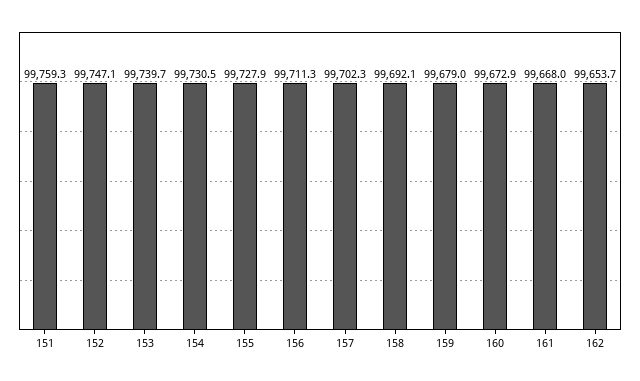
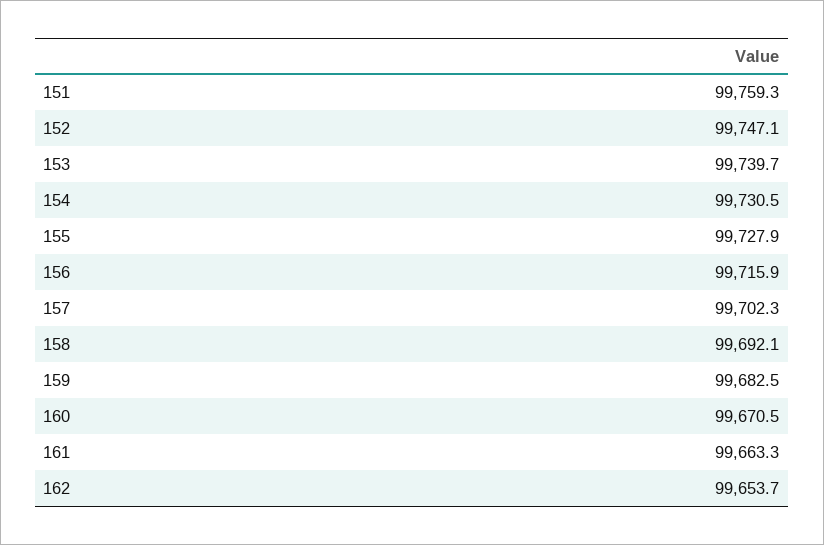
  {
    "151": 99759.3,
    "152": 99747.1,
    "153": 99739.7,
    "154": 99730.5,
    "155": 99727.9,
-   "156": 99711.3,
+   "156": 99715.9,
    "157": 99702.3,
    "158": 99692.1,
-   "159": 99679,
+   "159": 99682.5,
-   "160": 99672.9,
+   "160": 99670.5,
-   "161": 99668,
+   "161": 99663.3,
    "162": 99653.7
  }

